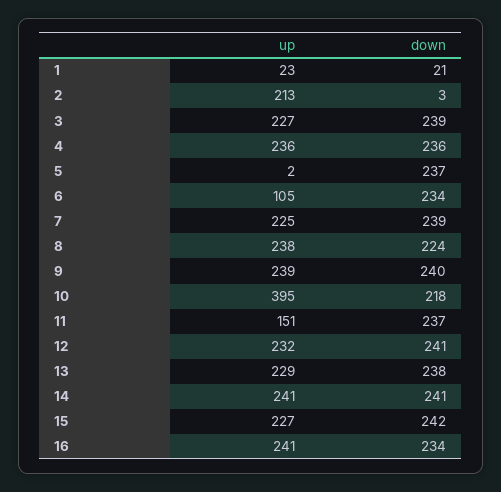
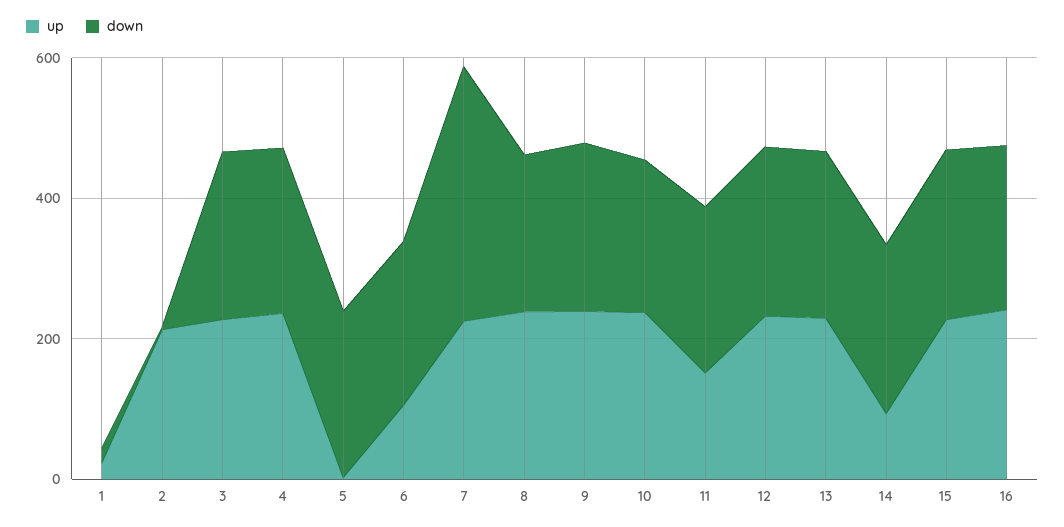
  {
    "up": {
      "1": 23,
      "2": 213,
      "3": 227,
      "4": 236,
      "5": 2,
      "6": 105,
      "7": 225,
      "8": 238,
      "9": 239,
-     "10": 395,
+     "10": 250,
      "11": 151,
      "12": 232,
      "13": 229,
-     "14": 241,
+     "14": 100,
      "15": 227,
      "16": 241
    },
    "down": {
      "1": 21,
      "2": 3,
      "3": 239,
      "4": 236,
      "5": 237,
      "6": 234,
-     "7": 239,
+     "7": 350,
      "8": 224,
      "9": 240,
      "10": 218,
      "11": 237,
      "12": 241,
      "13": 238,
      "14": 241,
      "15": 242,
      "16": 234
    }
  }

